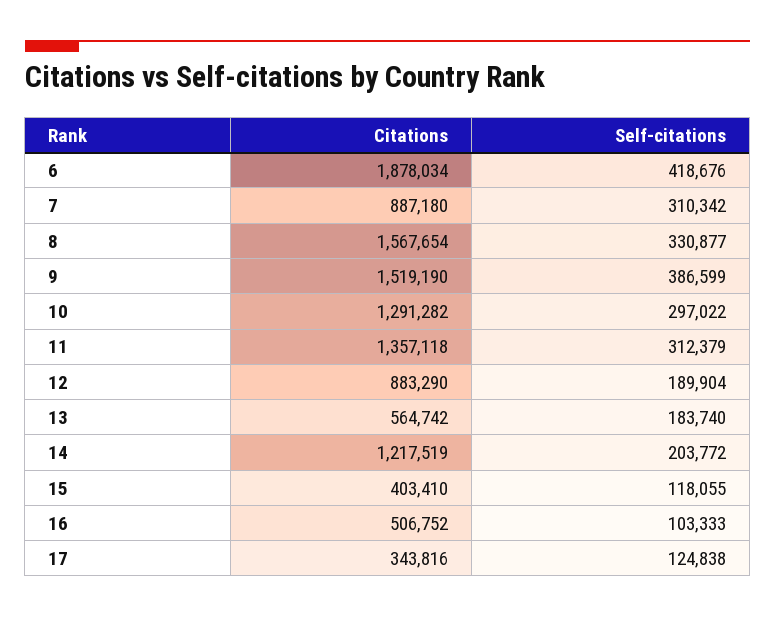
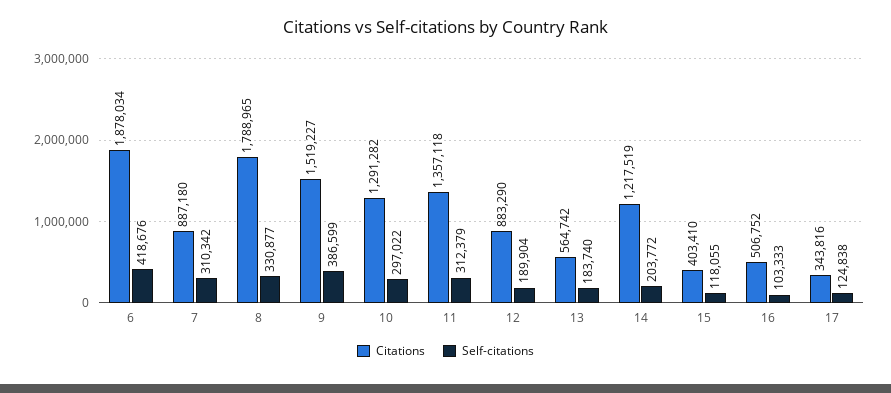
  {
    "Citations": {
      "6": 1878034,
      "7": 887180,
-     "8": 1567654,
+     "8": 1788965,
-     "9": 1519190,
+     "9": 1519227,
      "10": 1291282,
      "11": 1357118,
      "12": 883290,
      "13": 564742,
      "14": 1217519,
      "15": 403410,
      "16": 506752,
      "17": 343816
    },
    "Self-citations": {
      "6": 418676,
      "7": 310342,
      "8": 330877,
      "9": 386599,
      "10": 297022,
      "11": 312379,
      "12": 189904,
      "13": 183740,
      "14": 203772,
      "15": 118055,
      "16": 103333,
      "17": 124838
    }
  }

